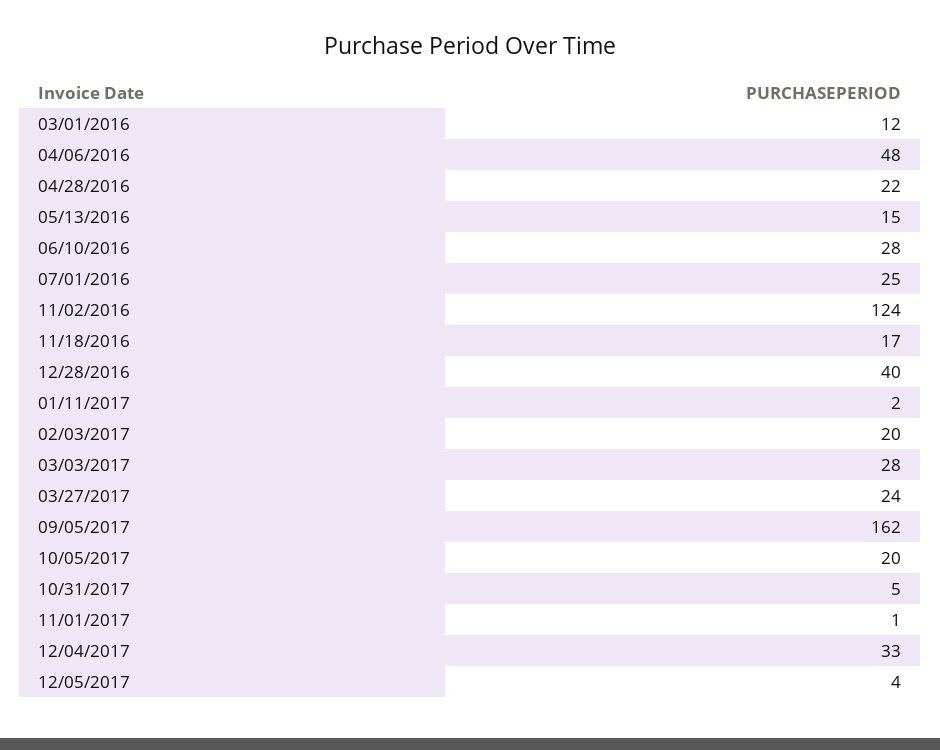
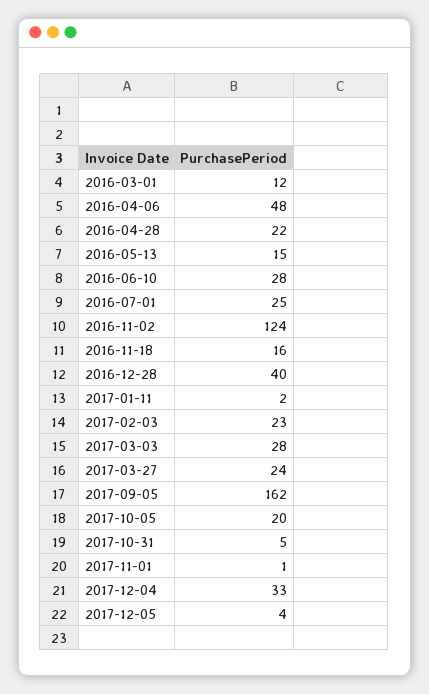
  {
    "03/01/2016": 12,
    "04/06/2016": 48,
    "04/28/2016": 22,
    "05/13/2016": 15,
    "06/10/2016": 28,
    "07/01/2016": 25,
    "11/02/2016": 124,
-   "11/18/2016": 17,
+   "11/18/2016": 16,
    "12/28/2016": 40,
    "01/11/2017": 2,
-   "02/03/2017": 20,
+   "02/03/2017": 23,
    "03/03/2017": 28,
    "03/27/2017": 24,
    "09/05/2017": 162,
    "10/05/2017": 20,
    "10/31/2017": 5,
    "11/01/2017": 1,
    "12/04/2017": 33,
    "12/05/2017": 4
  }

